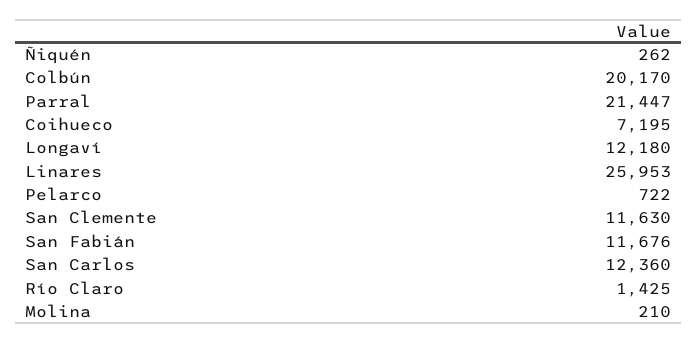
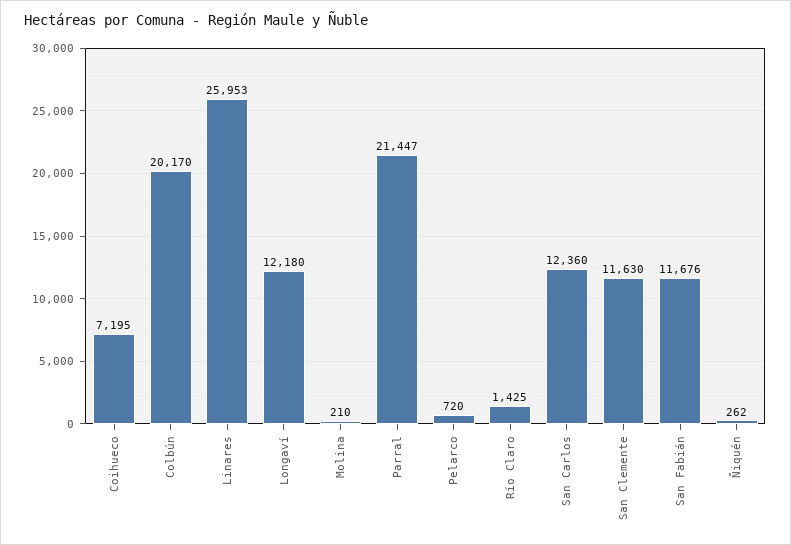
  {
    "Ñiquén": 262,
    "Colbún": 20170,
    "Parral": 21447,
    "Coihueco": 7195,
    "Longaví": 12180,
    "Linares": 25953,
-   "Pelarco": 722,
+   "Pelarco": 720,
    "San Clemente": 11630,
    "San Fabián": 11676,
    "San Carlos": 12360,
    "Río Claro": 1425,
    "Molina": 210
  }

